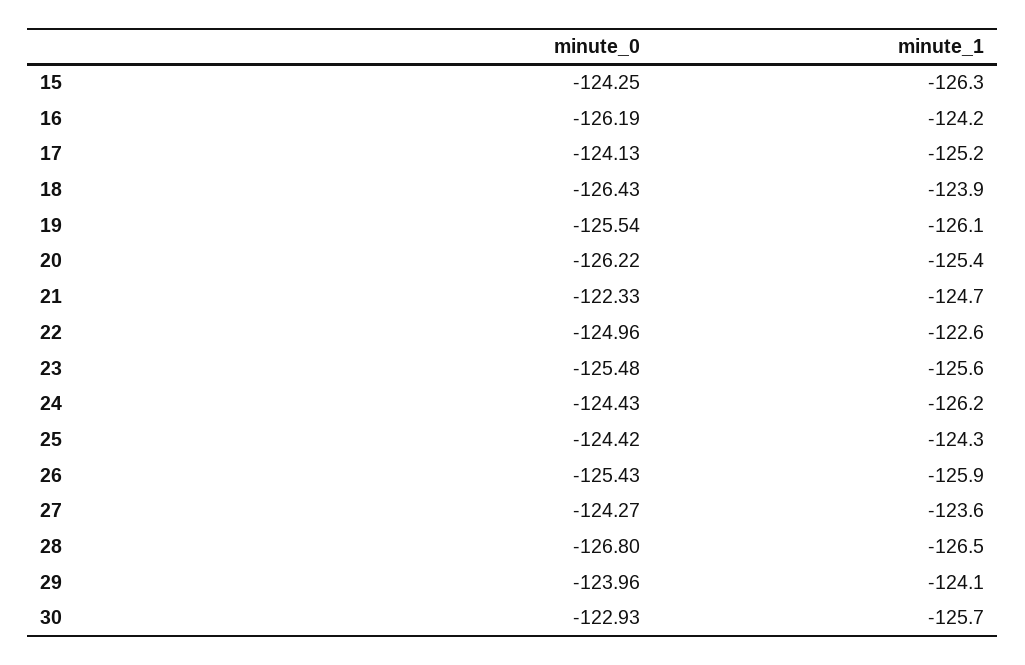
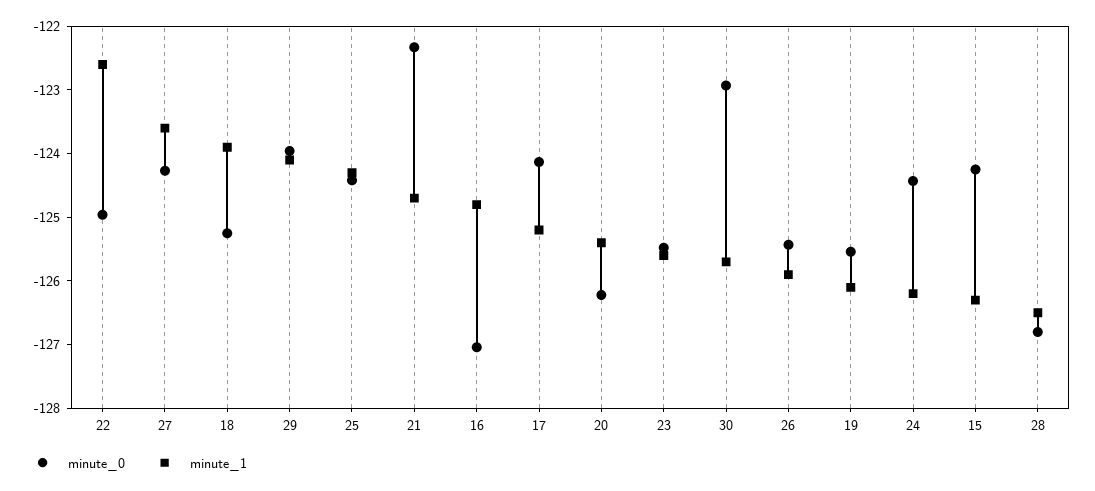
  {
    "minute_0": {
      "15": -124.25,
-     "16": -126.19,
+     "16": -127,
      "17": -124.13,
-     "18": -126.43,
+     "18": -125.2,
      "19": -125.54,
      "20": -126.22,
      "21": -122.33,
      "22": -124.96,
      "23": -125.48,
      "24": -124.43,
      "25": -124.42,
      "26": -125.43,
      "27": -124.27,
      "28": -126.8,
      "29": -123.96,
      "30": -122.93
    },
    "minute_1": {
      "15": -126.3,
-     "16": -124.2,
+     "16": -124.8,
      "17": -125.2,
      "18": -123.9,
      "19": -126.1,
      "20": -125.4,
      "21": -124.7,
      "22": -122.6,
      "23": -125.6,
      "24": -126.2,
      "25": -124.3,
      "26": -125.9,
      "27": -123.6,
      "28": -126.5,
      "29": -124.1,
      "30": -125.7
    }
  }

